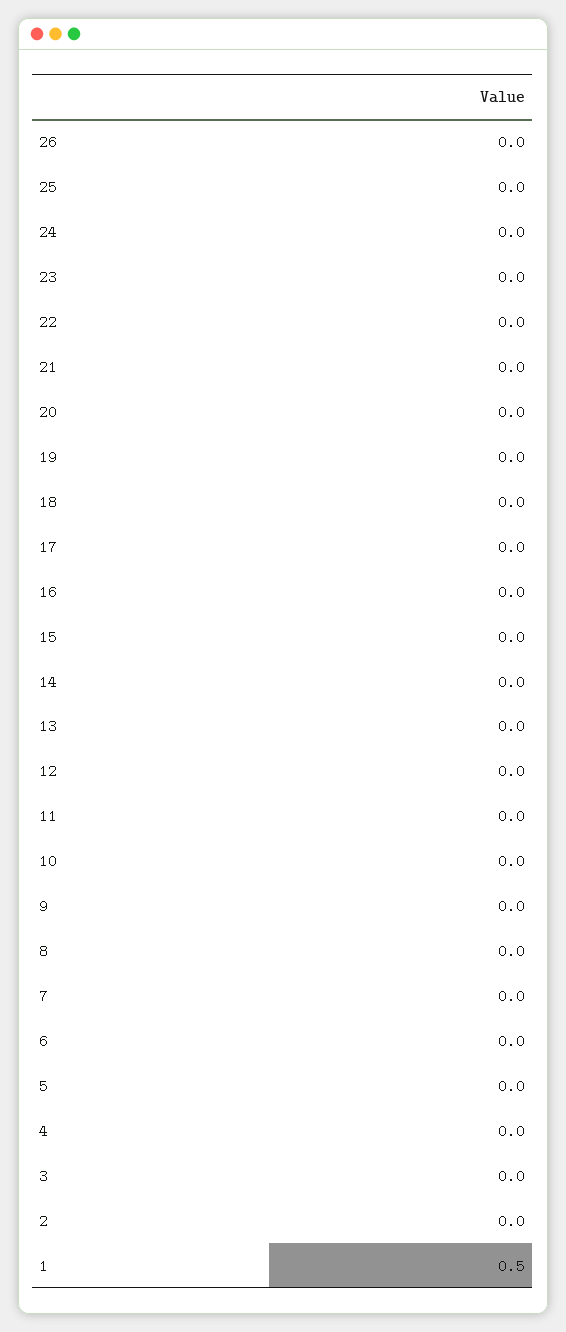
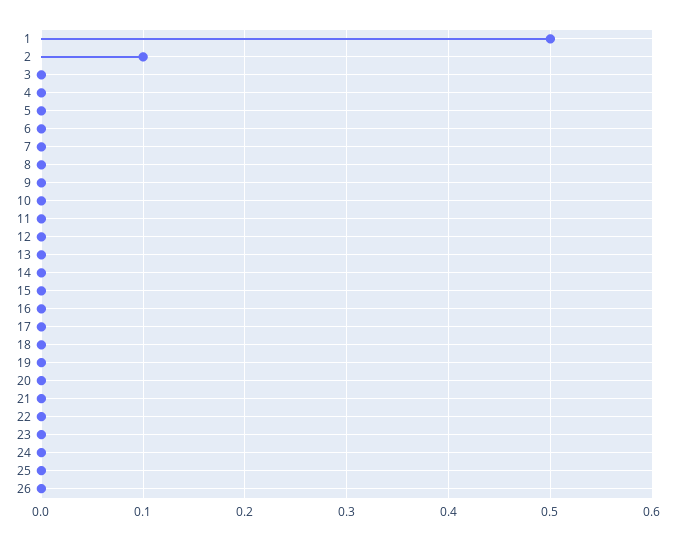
  {
    "26": 0,
    "25": 0,
    "24": 0,
    "23": 0,
    "22": 0,
    "21": 0,
    "20": 0,
    "19": 0,
    "18": 0,
    "17": 0,
    "16": 0,
    "15": 0,
    "14": 0,
    "13": 0,
    "12": 0,
    "11": 0,
    "10": 0,
    "9": 0,
    "8": 0,
    "7": 0,
    "6": 0,
    "5": 0,
    "4": 0,
    "3": 0,
-   "2": 0,
+   "2": 0.1,
    "1": 0.5
  }

